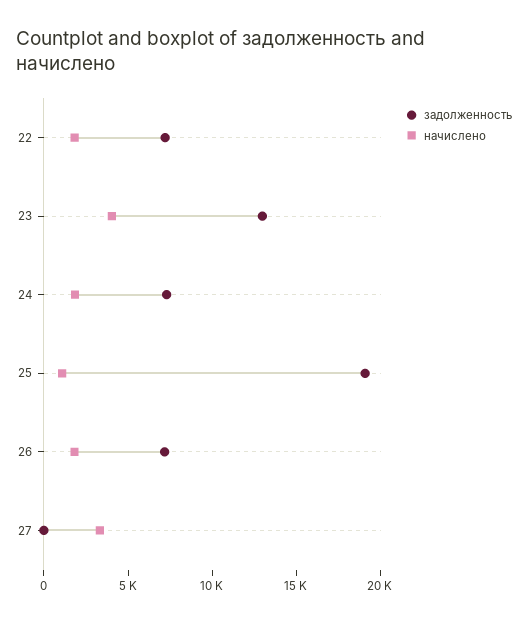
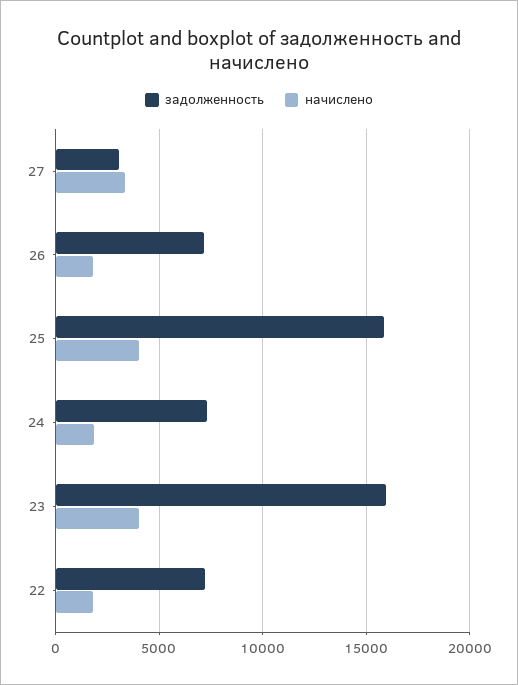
  {
    "задолженность": {
      "22": 7000,
-     "23": 13000,
+     "23": 16000,
      "24": 7500,
-     "25": 19000,
+     "25": 16000,
      "26": 7000,
-     "27": 0
+     "27": 3000
    },
    "начислено": {
      "22": 2000,
      "23": 4000,
      "24": 2000,
-     "25": 1000,
+     "25": 4000,
      "26": 2000,
      "27": 3500
    }
  }

